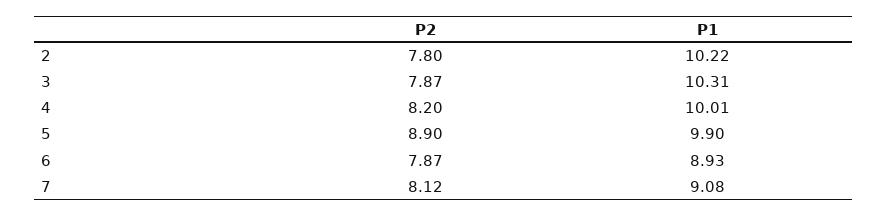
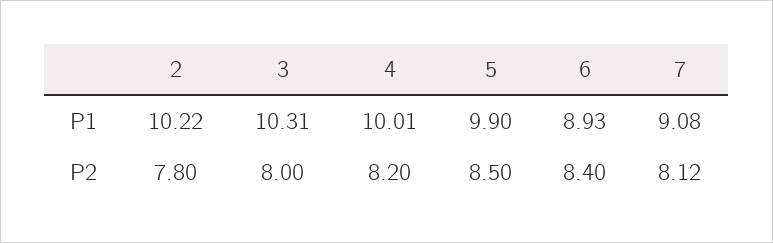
  {
    "P2": {
      "2": 7.8,
-     "3": 7.87,
+     "3": 8,
      "4": 8.2,
-     "5": 8.9,
+     "5": 8.5,
-     "6": 7.87,
+     "6": 8.4,
      "7": 8.12
    },
    "P1": {
      "2": 10.22,
      "3": 10.31,
      "4": 10.01,
      "5": 9.9,
      "6": 8.93,
      "7": 9.08
    }
  }

